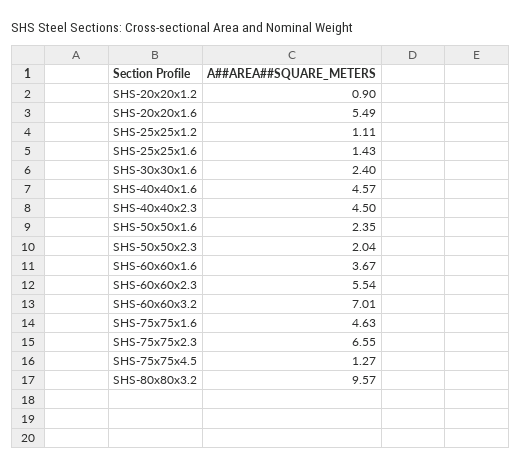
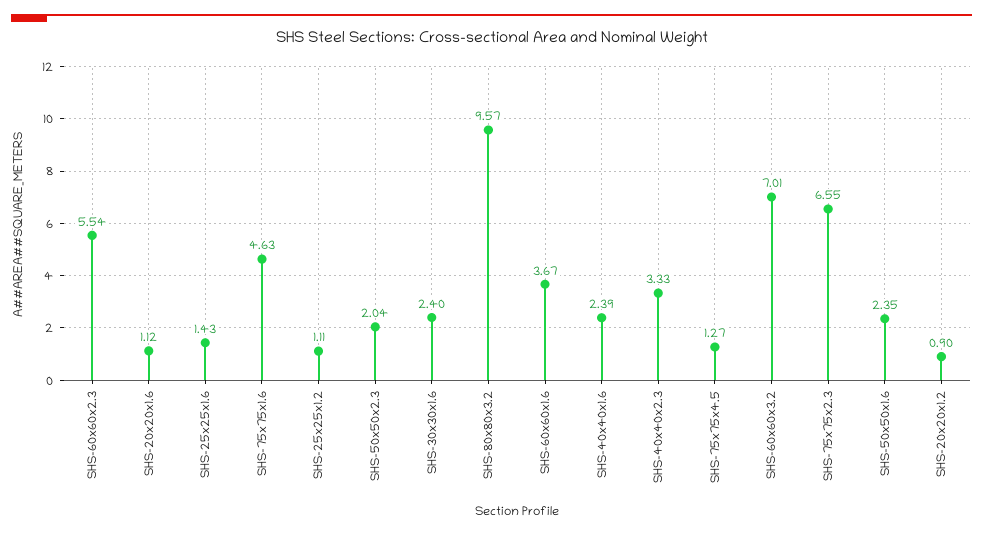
  {
    "SHS-20x20x1.2": 0.9,
-   "SHS-20x20x1.6": 5.49,
+   "SHS-20x20x1.6": 1.12,
    "SHS-25x25x1.2": 1.11,
    "SHS-25x25x1.6": 1.43,
    "SHS-30x30x1.6": 2.4,
-   "SHS-40x40x1.6": 4.57,
+   "SHS-40x40x1.6": 2.39,
-   "SHS-40x40x2.3": 4.5,
+   "SHS-40x40x2.3": 3.33,
    "SHS-50x50x1.6": 2.35,
    "SHS-50x50x2.3": 2.04,
    "SHS-60x60x1.6": 3.67,
    "SHS-60x60x2.3": 5.54,
    "SHS-60x60x3.2": 7.01,
    "SHS-75x75x1.6": 4.63,
    "SHS-75x75x2.3": 6.55,
    "SHS-75x75x4.5": 1.27,
    "SHS-80x80x3.2": 9.57
  }

